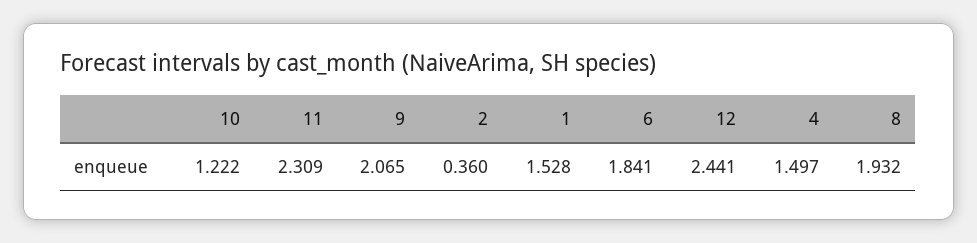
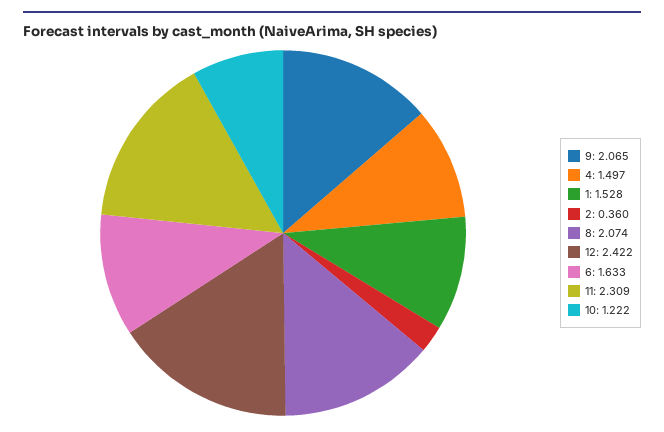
  {
    "10": 1.222,
    "11": 2.309,
    "9": 2.065,
    "2": 0.36,
    "1": 1.528,
-   "6": 1.841,
+   "6": 1.633,
-   "12": 2.441,
+   "12": 2.422,
    "4": 1.497,
-   "8": 1.932
+   "8": 2.074
  }

